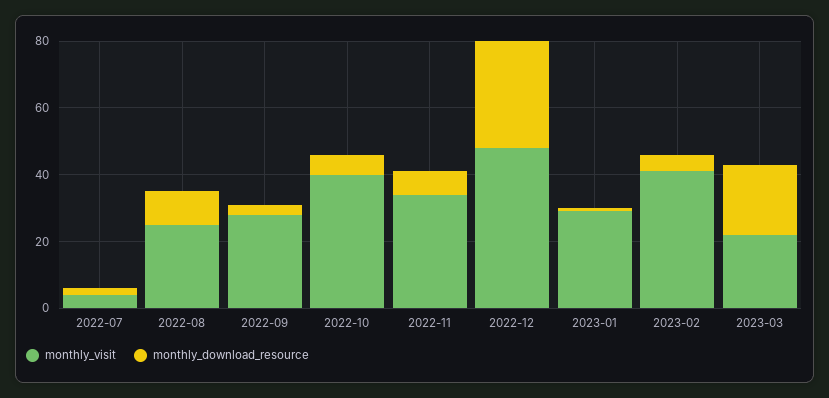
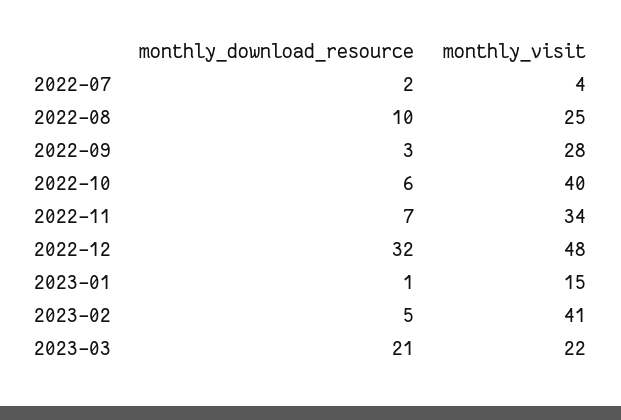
  {
    "monthly_visit": {
      "2022-07": 4,
      "2022-08": 25,
      "2022-09": 28,
      "2022-10": 40,
      "2022-11": 34,
      "2022-12": 48,
-     "2023-01": 30,
+     "2023-01": 15,
      "2023-02": 41,
      "2023-03": 22
    },
    "monthly_download_resource": {
      "2022-07": 2,
      "2022-08": 10,
      "2022-09": 3,
      "2022-10": 6,
      "2022-11": 7,
      "2022-12": 32,
      "2023-01": 1,
      "2023-02": 5,
      "2023-03": 21
    }
  }

